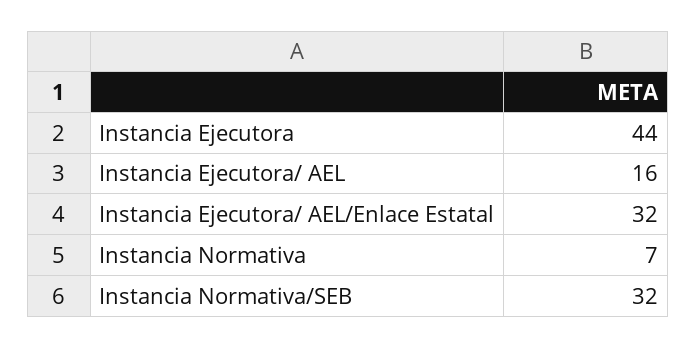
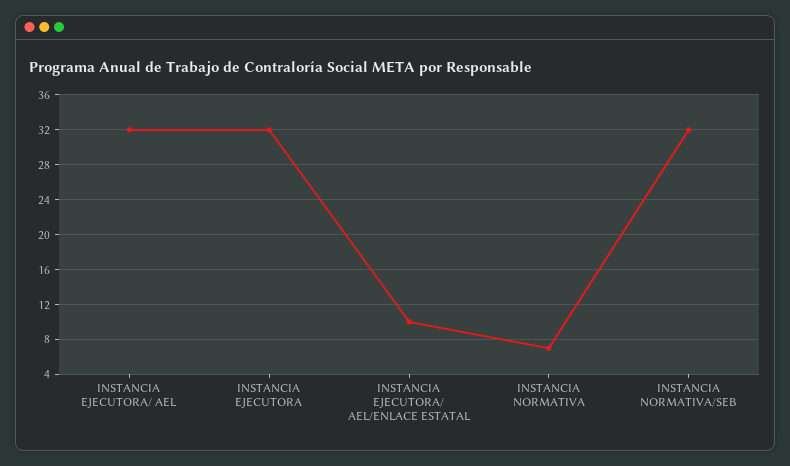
  {
-   "Instancia Ejecutora": 44,
+   "Instancia Ejecutora": 32,
-   "Instancia Ejecutora/ AEL": 16,
+   "Instancia Ejecutora/ AEL": 32,
-   "Instancia Ejecutora/ AEL/Enlace Estatal": 32,
+   "Instancia Ejecutora/ AEL/Enlace Estatal": 10,
    "Instancia Normativa": 7,
    "Instancia Normativa/SEB": 32
  }

